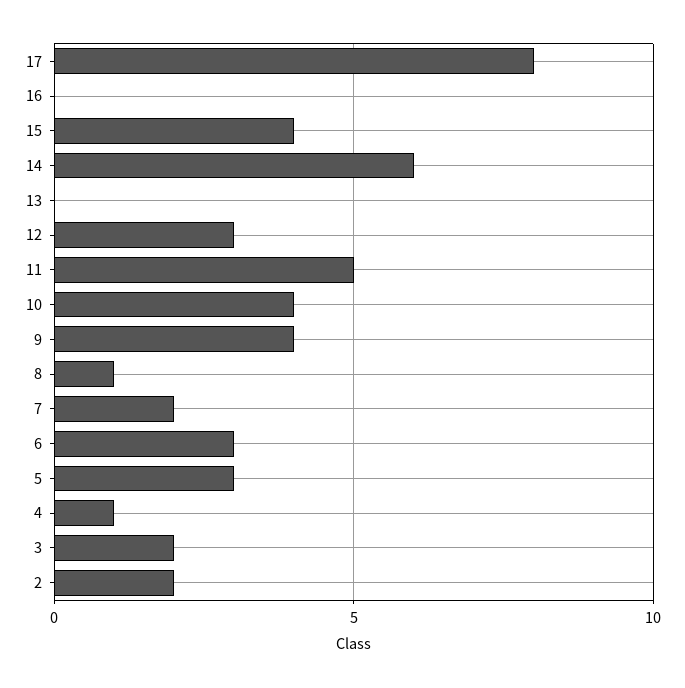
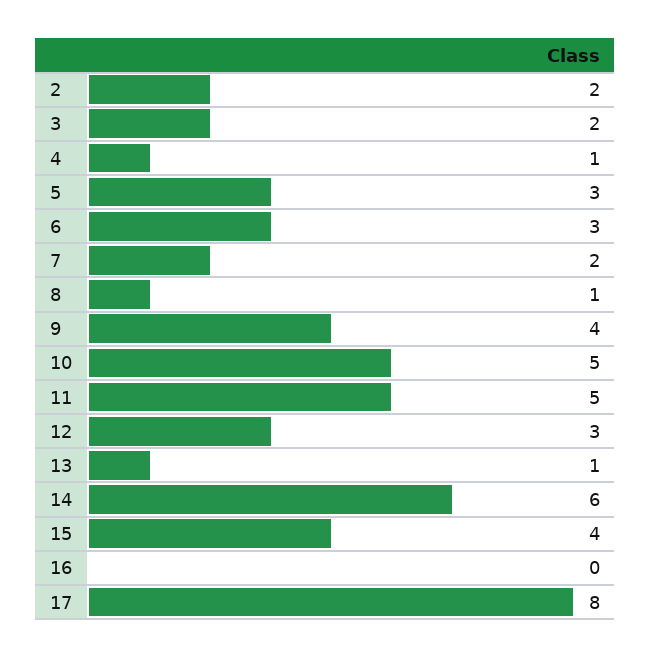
  {
    "17": 8,
    "16": 0,
    "15": 4,
    "14": 6,
-   "13": 0,
+   "13": 1,
    "12": 3,
    "11": 5,
-   "10": 4,
+   "10": 5,
    "9": 4,
    "8": 1,
    "7": 2,
    "6": 3,
    "5": 3,
    "4": 1,
    "3": 2,
    "2": 2
  }

